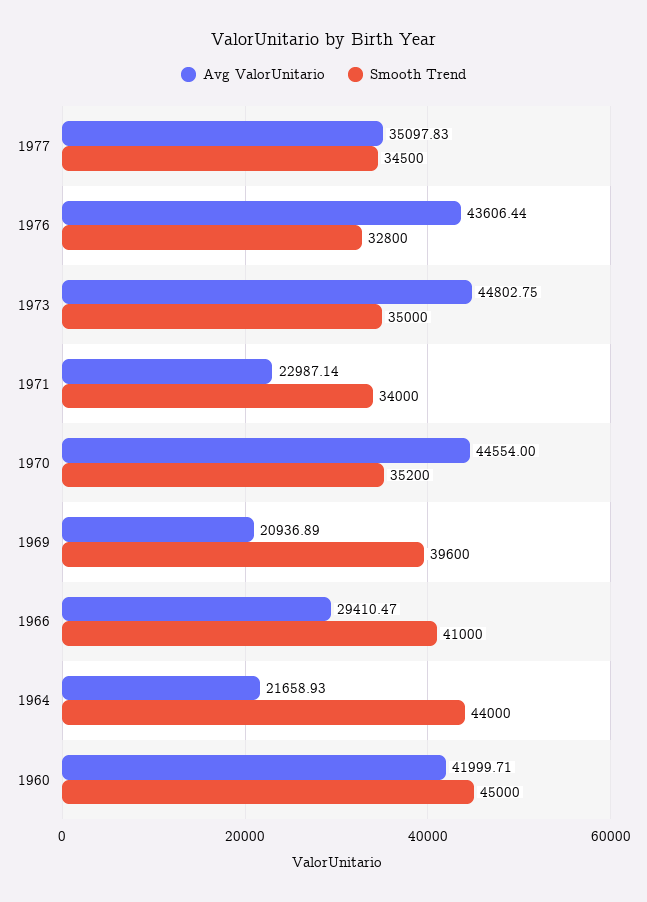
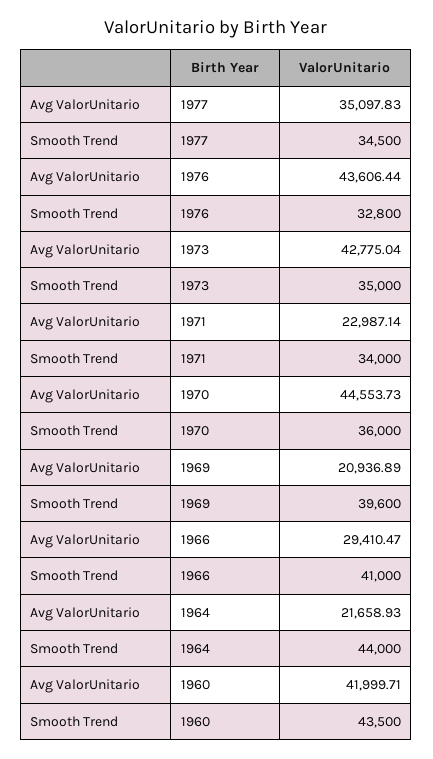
  {
    "Avg ValorUnitario": {
      "1977": 35097.83,
      "1976": 43606.44,
-     "1973": 44802.75,
+     "1973": 42775.04,
      "1971": 22987.14,
-     "1970": 44554,
+     "1970": 44553.73,
      "1969": 20936.89,
      "1966": 29410.47,
      "1964": 21658.93,
      "1960": 41999.71
    },
    "Smooth Trend": {
      "1977": 34500,
      "1976": 32800,
      "1973": 35000,
      "1971": 34000,
-     "1970": 35200,
+     "1970": 36000,
      "1969": 39600,
      "1966": 41000,
      "1964": 44000,
-     "1960": 45000
+     "1960": 43500
    }
  }

